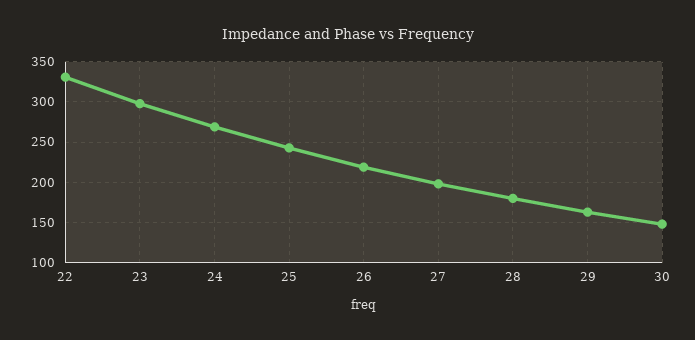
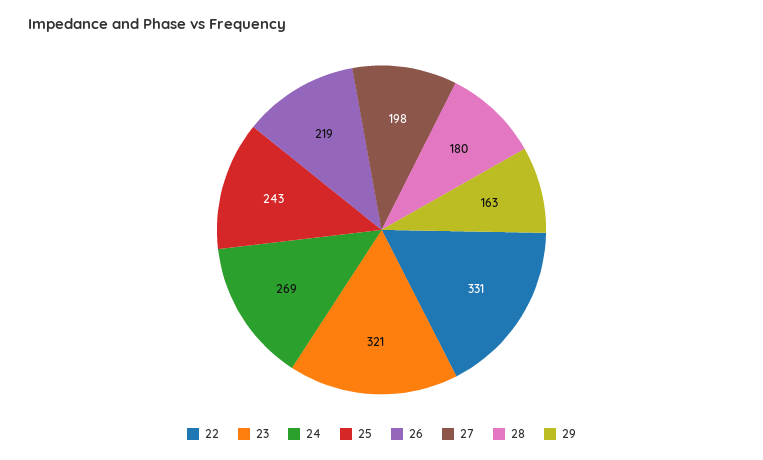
  {
    "22": 331,
-   "23": 300,
+   "23": 321,
    "24": 269,
    "25": 243,
    "26": 219,
    "27": 198,
    "28": 180,
-   "29": 163,
+   "29": 163
-   "30": 150
  }

